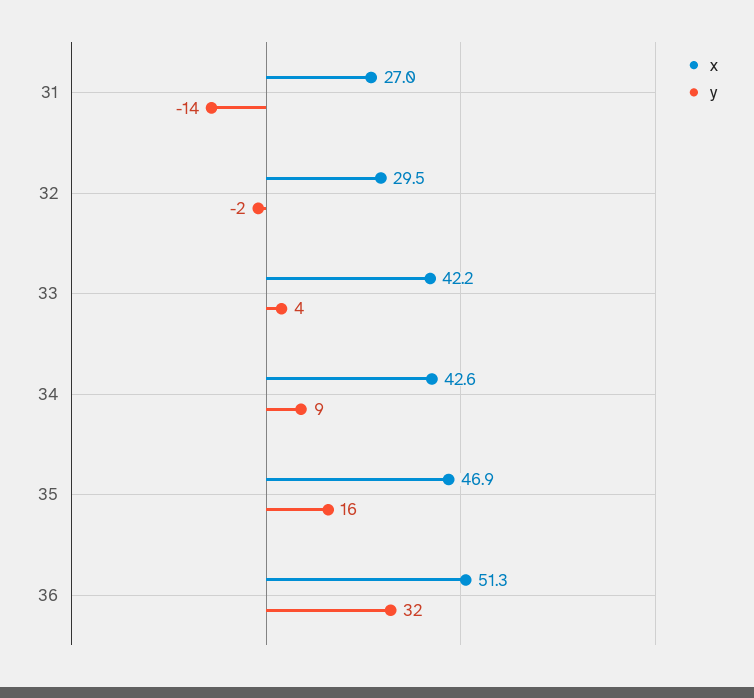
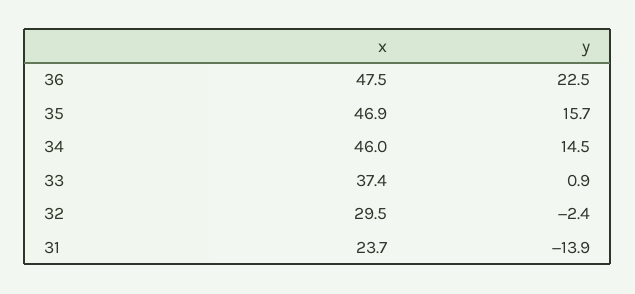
  {
    "x": {
-     "31": 27,
+     "31": 23.7,
      "32": 29.5,
-     "33": 42.2,
+     "33": 37.4,
-     "34": 42.6,
+     "34": 46,
      "35": 46.9,
-     "36": 51.3
+     "36": 47.5
    },
    "y": {
      "31": -13.9,
      "32": -2.4,
-     "33": 4,
+     "33": 0.9,
-     "34": 9,
+     "34": 14.5,
      "35": 15.7,
-     "36": 32
+     "36": 22.5
    }
  }

